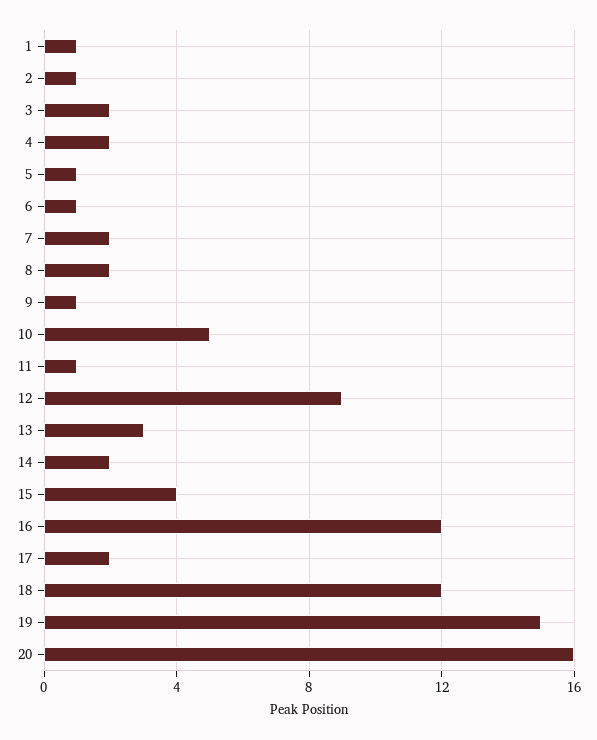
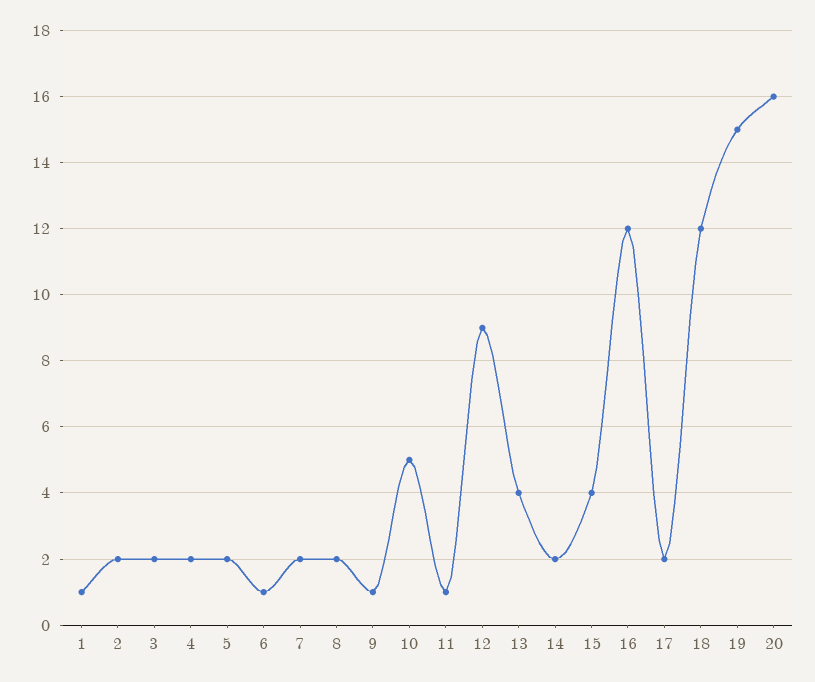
  {
    "1": 1,
-   "2": 1,
+   "2": 2,
    "3": 2,
    "4": 2,
-   "5": 1,
+   "5": 2,
    "6": 1,
    "7": 2,
    "8": 2,
    "9": 1,
    "10": 5,
    "11": 1,
    "12": 9,
-   "13": 3,
+   "13": 4,
    "14": 2,
    "15": 4,
    "16": 12,
    "17": 2,
    "18": 12,
    "19": 15,
    "20": 16
  }

